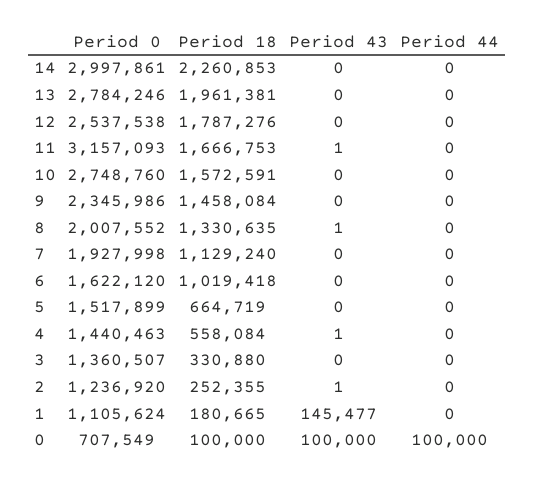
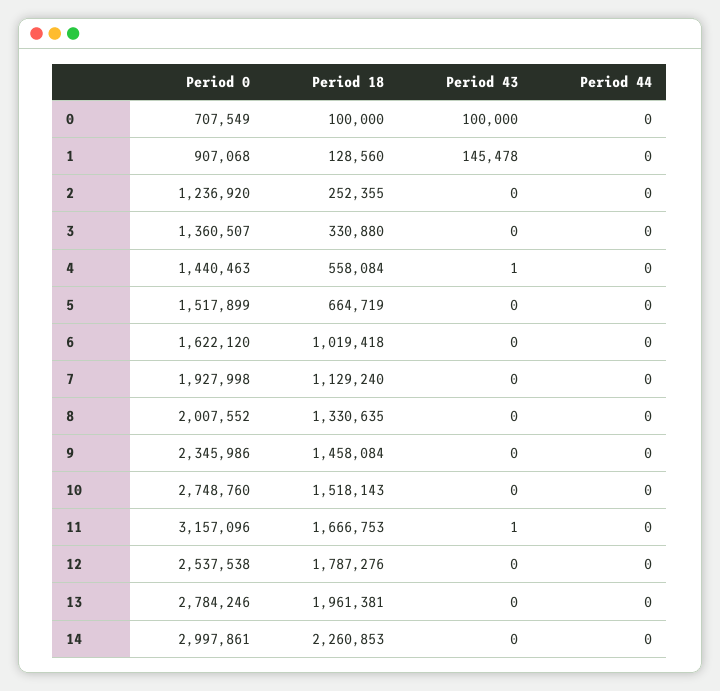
  {
    "Period 0": {
      "14": 2997861,
      "13": 2784246,
      "12": 2537538,
-     "11": 3157093,
+     "11": 3157096,
      "10": 2748760,
      "9": 2345986,
      "8": 2007552,
      "7": 1927998,
      "6": 1622120,
      "5": 1517899,
      "4": 1440463,
      "3": 1360507,
      "2": 1236920,
-     "1": 1105624,
+     "1": 907068,
      "0": 707549
    },
    "Period 18": {
      "14": 2260853,
      "13": 1961381,
      "12": 1787276,
      "11": 1666753,
-     "10": 1572591,
+     "10": 1518143,
      "9": 1458084,
      "8": 1330635,
      "7": 1129240,
      "6": 1019418,
      "5": 664719,
      "4": 558084,
      "3": 330880,
      "2": 252355,
-     "1": 180665,
+     "1": 128560,
      "0": 100000
    },
    "Period 43": {
      "14": 0,
      "13": 0,
      "12": 0,
      "11": 1,
      "10": 0,
      "9": 0,
-     "8": 1,
+     "8": 0,
      "7": 0,
      "6": 0,
      "5": 0,
      "4": 1,
      "3": 0,
-     "2": 1,
+     "2": 0,
-     "1": 145477,
+     "1": 145478,
      "0": 100000
    },
    "Period 44": {
      "14": 0,
      "13": 0,
      "12": 0,
      "11": 0,
      "10": 0,
      "9": 0,
      "8": 0,
      "7": 0,
      "6": 0,
      "5": 0,
      "4": 0,
      "3": 0,
      "2": 0,
      "1": 0,
-     "0": 100000
+     "0": 0
    }
  }

